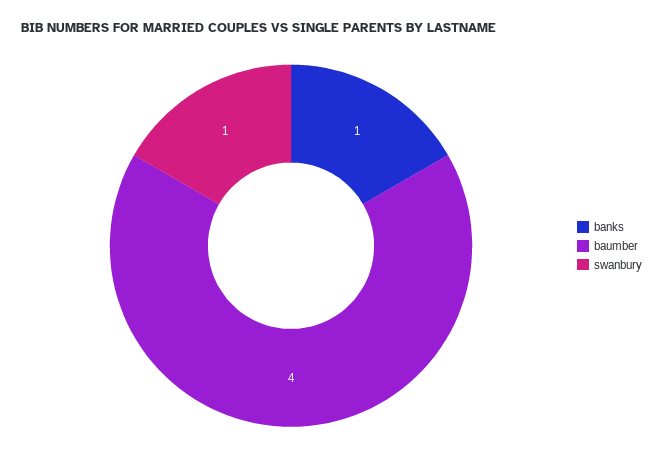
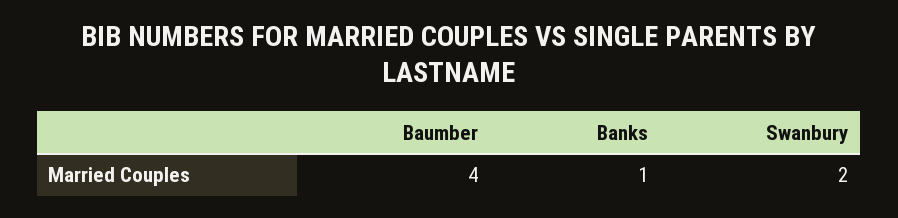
  {
    "banks": 1,
    "baumber": 4,
-   "swanbury": 1
+   "swanbury": 2
  }

